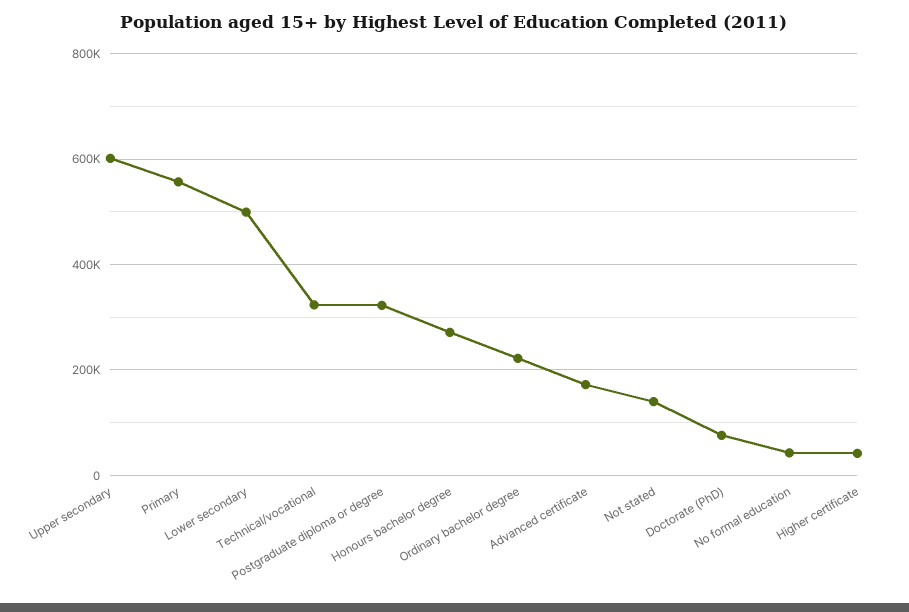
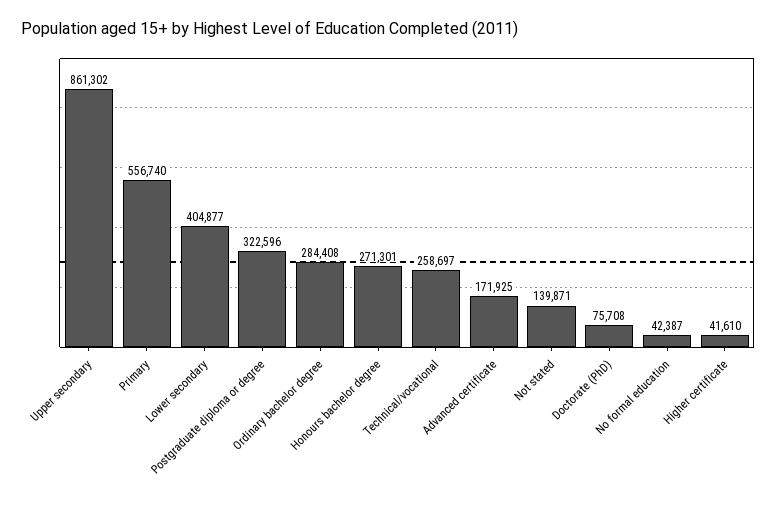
  {
-   "Upper secondary": 600000,
+   "Upper secondary": 861302,
    "Primary": 556740,
-   "Lower secondary": 500000,
+   "Lower secondary": 404877,
-   "Technical/vocational": 320000,
+   "Technical/vocational": 258697,
    "Postgraduate diploma or degree": 322596,
    "Honours bachelor degree": 271301,
-   "Ordinary bachelor degree": 220000,
+   "Ordinary bachelor degree": 284408,
    "Advanced certificate": 171925,
    "Not stated": 139871,
    "Doctorate (PhD)": 75708,
    "No formal education": 42387,
    "Higher certificate": 41610
  }

